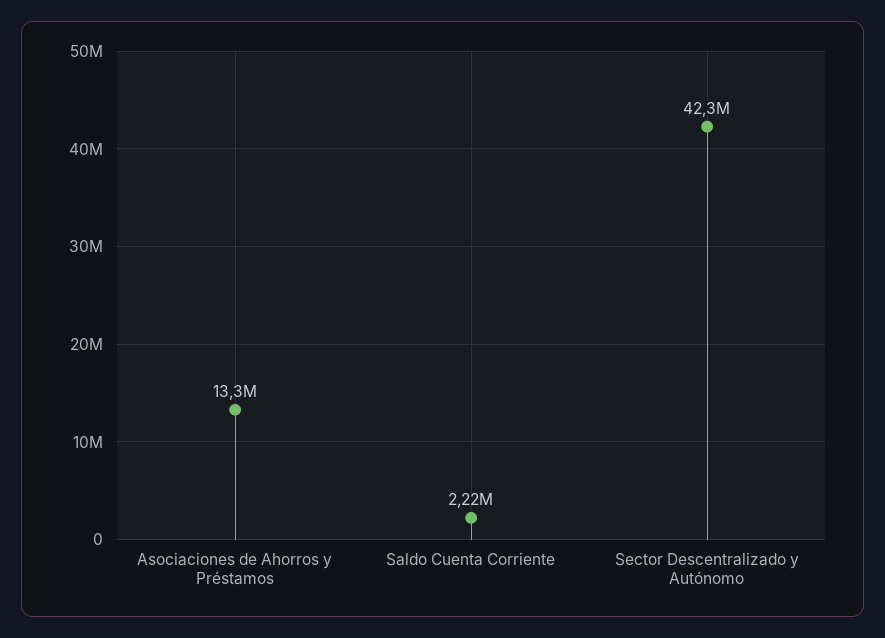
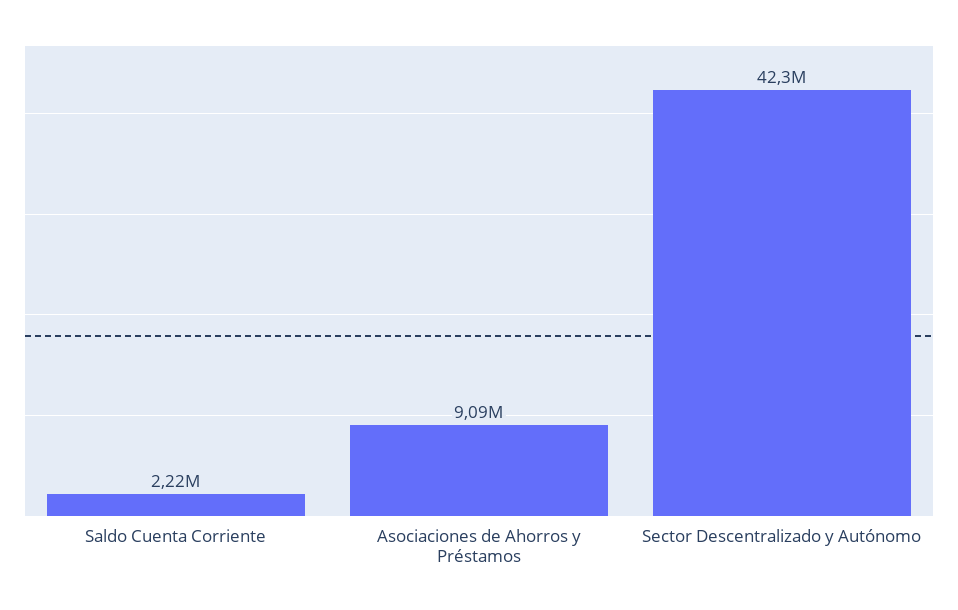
  {
-   "Asociaciones de Ahorros y Préstamos": 13300000,
+   "Asociaciones de Ahorros y Préstamos": 9090000,
    "Saldo Cuenta Corriente": 2220000,
    "Sector Descentralizado y Autónomo": 42300000
  }

